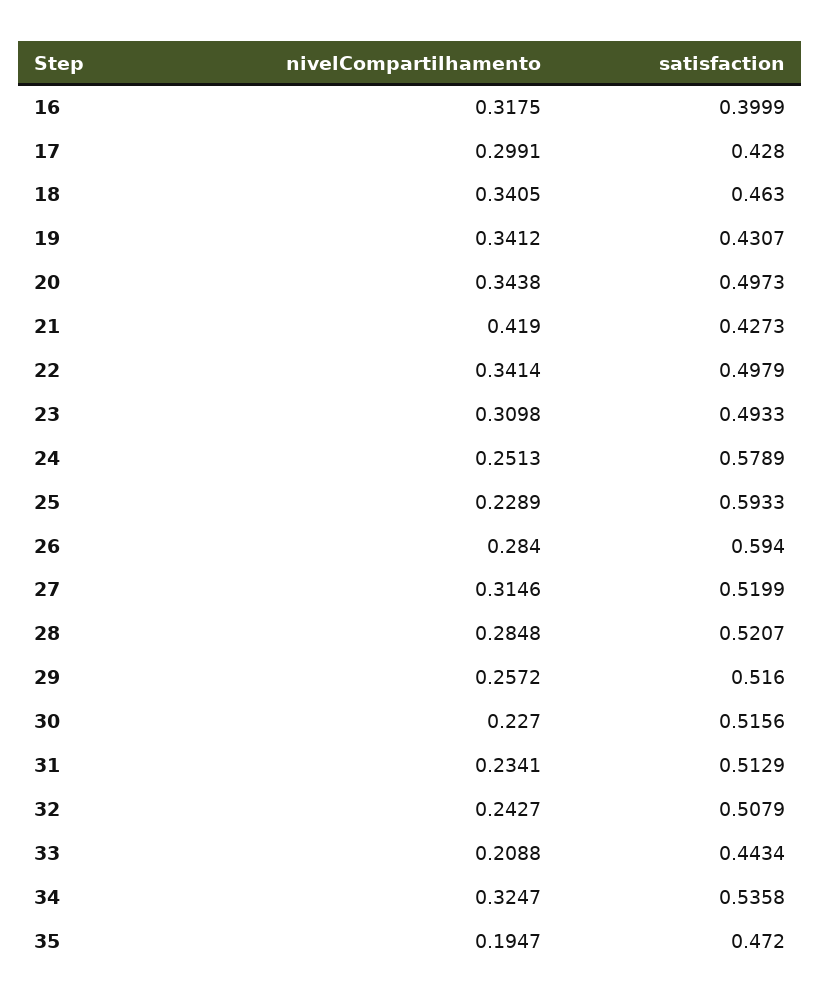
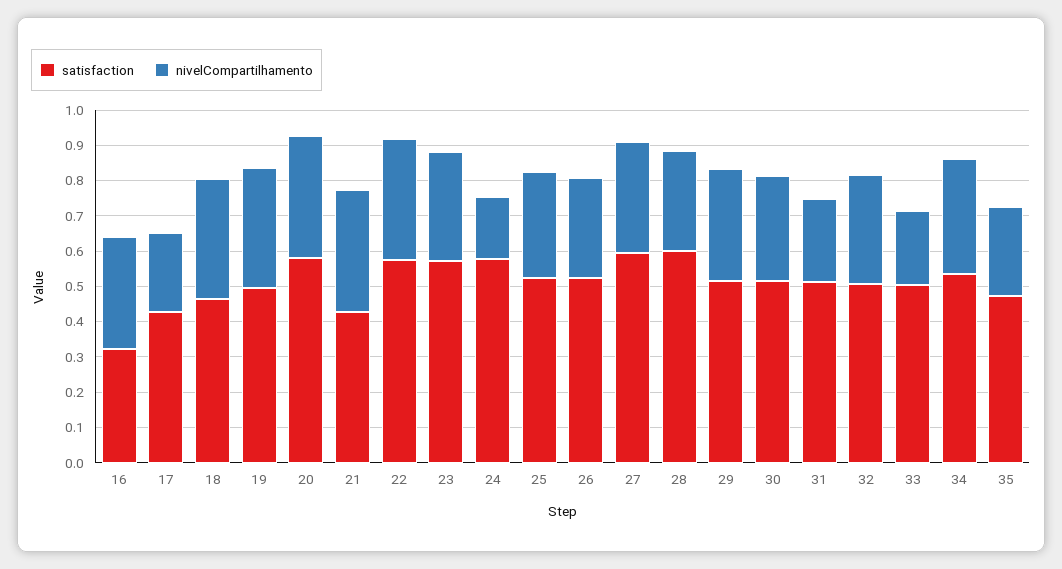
  {
    "nivelCompartilhamento": {
      "16": 0.3175,
-     "17": 0.2991,
+     "17": 0.225,
      "18": 0.3405,
      "19": 0.3412,
      "20": 0.3438,
-     "21": 0.419,
+     "21": 0.35,
      "22": 0.3414,
      "23": 0.3098,
-     "24": 0.2513,
+     "24": 0.175,
-     "25": 0.2289,
+     "25": 0.3,
      "26": 0.284,
      "27": 0.3146,
      "28": 0.2848,
-     "29": 0.2572,
+     "29": 0.325,
-     "30": 0.227,
+     "30": 0.3,
      "31": 0.2341,
-     "32": 0.2427,
+     "32": 0.3,
      "33": 0.2088,
      "34": 0.3247,
-     "35": 0.1947
+     "35": 0.25
    },
    "satisfaction": {
-     "16": 0.3999,
+     "16": 0.325,
      "17": 0.428,
      "18": 0.463,
-     "19": 0.4307,
+     "19": 0.5,
-     "20": 0.4973,
+     "20": 0.575,
      "21": 0.4273,
-     "22": 0.4979,
+     "22": 0.575,
-     "23": 0.4933,
+     "23": 0.575,
      "24": 0.5789,
-     "25": 0.5933,
+     "25": 0.525,
-     "26": 0.594,
+     "26": 0.525,
-     "27": 0.5199,
+     "27": 0.6,
-     "28": 0.5207,
+     "28": 0.6,
      "29": 0.516,
      "30": 0.5156,
      "31": 0.5129,
      "32": 0.5079,
-     "33": 0.4434,
+     "33": 0.5,
      "34": 0.5358,
      "35": 0.472
    }
  }

